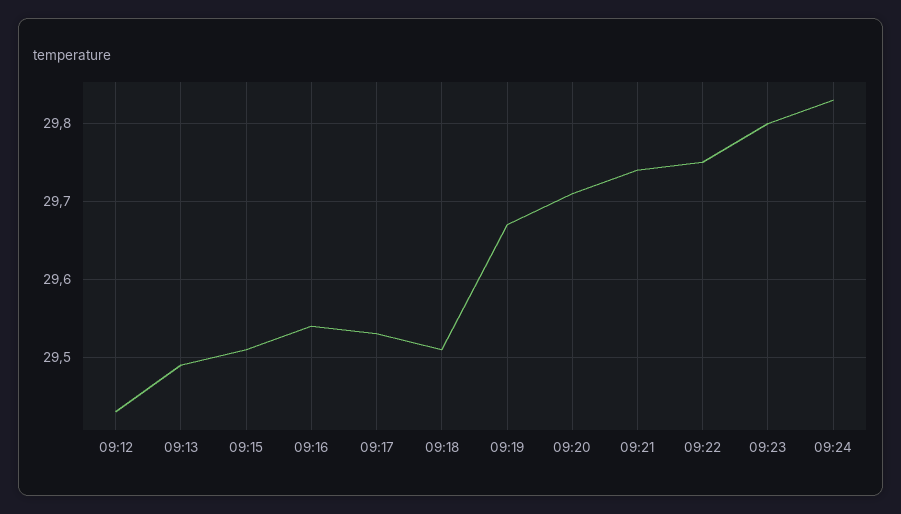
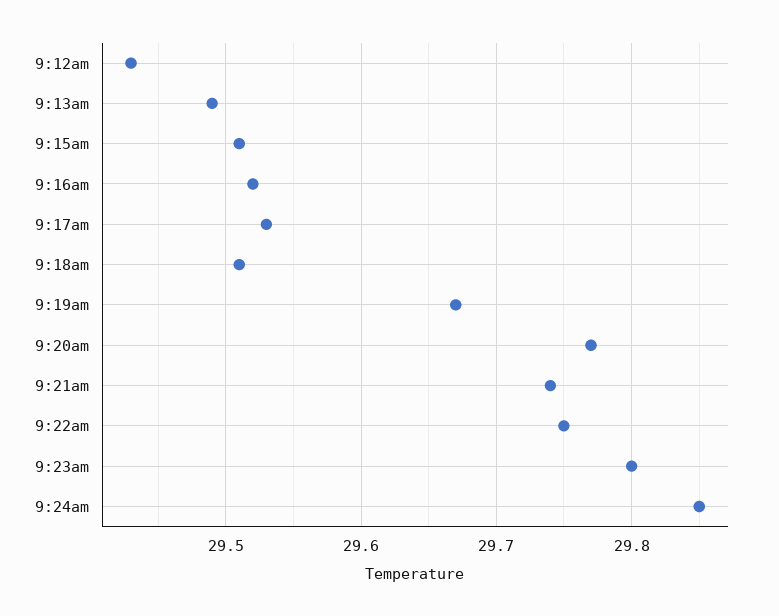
  {
    "09:12": 29.43,
    "09:13": 29.49,
    "09:15": 29.51,
-   "09:16": 29.54,
+   "09:16": 29.52,
    "09:17": 29.53,
    "09:18": 29.51,
    "09:19": 29.67,
-   "09:20": 29.71,
+   "09:20": 29.77,
    "09:21": 29.74,
    "09:22": 29.75,
    "09:23": 29.8,
-   "09:24": 29.83
+   "09:24": 29.85
  }

